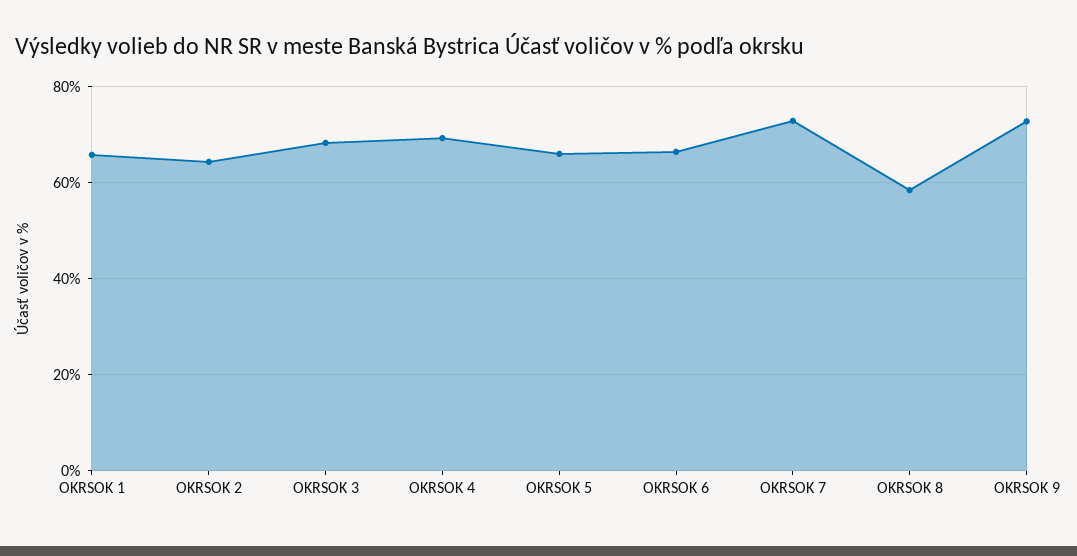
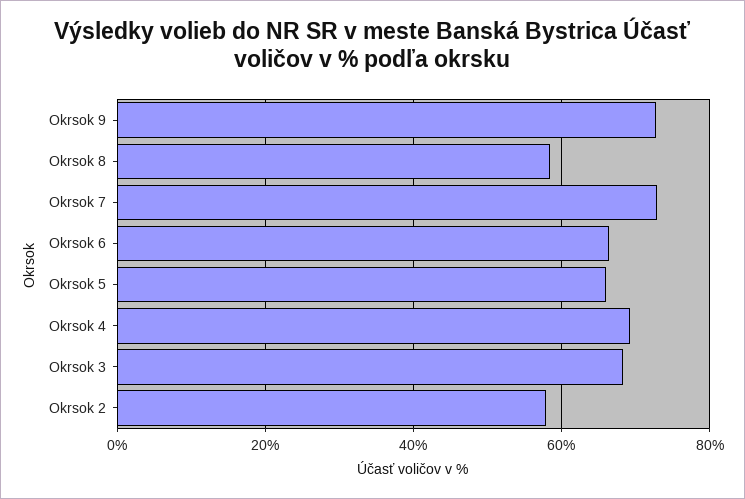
  {
-   "OKRSOK 1": 66,
-   "OKRSOK 2": 64,
+   "OKRSOK 2": 58,
    "OKRSOK 3": 68,
    "OKRSOK 4": 70,
    "OKRSOK 5": 66,
    "OKRSOK 6": 66,
    "OKRSOK 7": 72,
    "OKRSOK 8": 58,
    "OKRSOK 9": 72
  }

